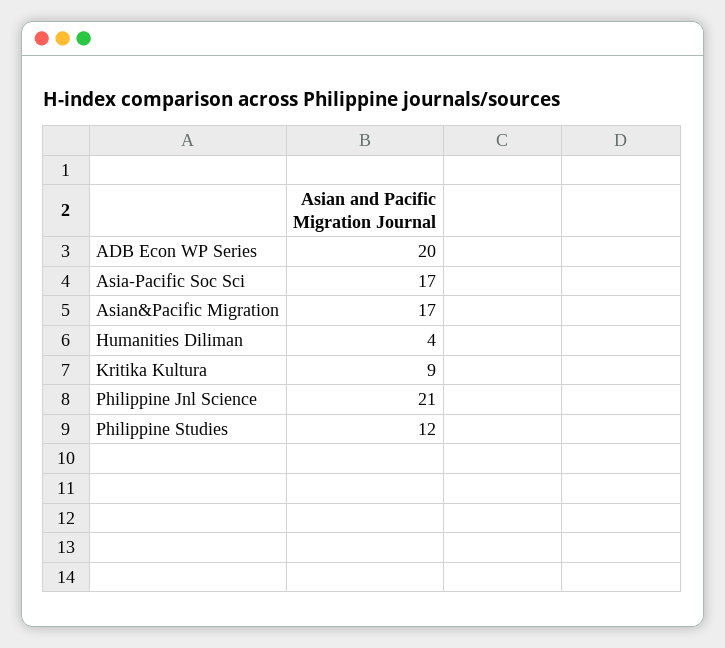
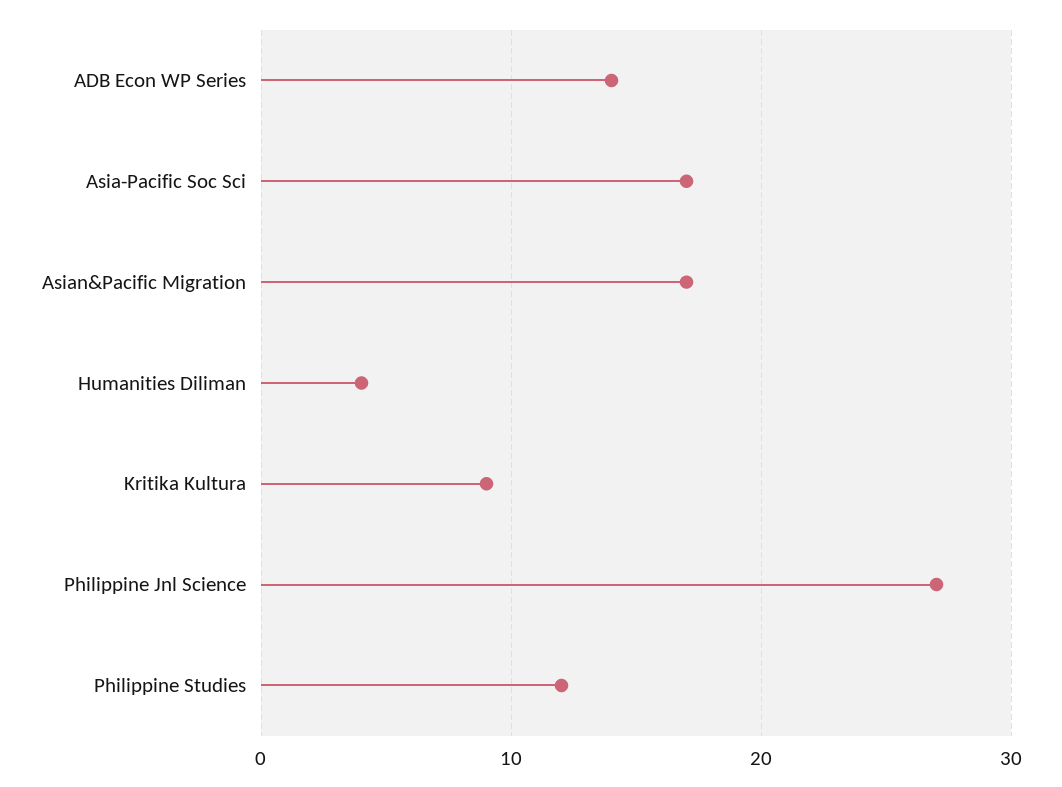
  {
-   "ADB Econ WP Series": 20,
+   "ADB Econ WP Series": 14,
    "Asia-Pacific Soc Sci": 17,
    "Asian&Pacific Migration": 17,
    "Humanities Diliman": 4,
    "Kritika Kultura": 9,
-   "Philippine Jnl Science": 21,
+   "Philippine Jnl Science": 27,
    "Philippine Studies": 12
  }

